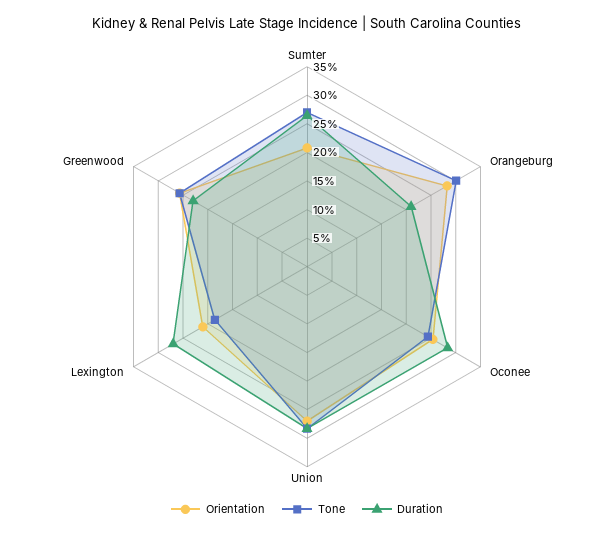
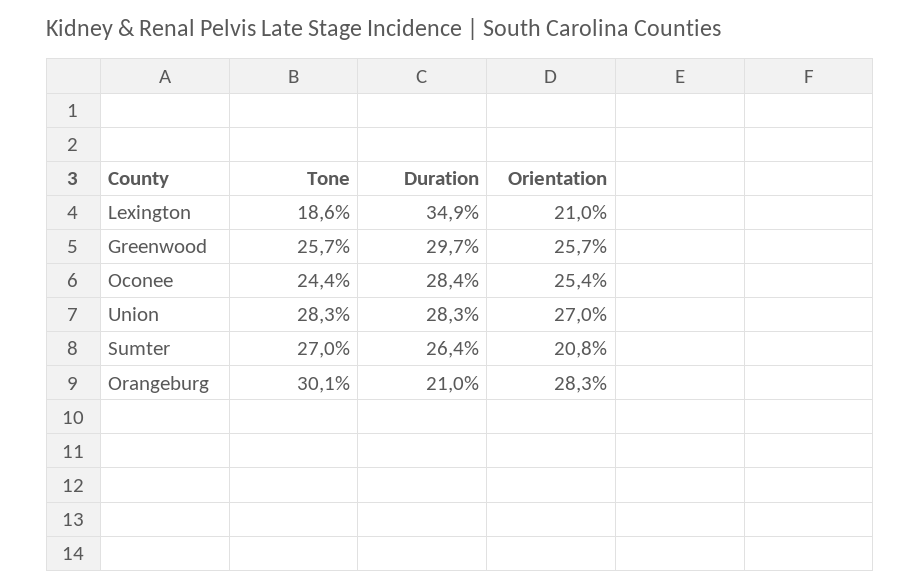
  {
    "Orientation": {
      "Sumter": 20.8,
      "Orangeburg": 28.3,
      "Oconee": 25.4,
      "Union": 27,
      "Lexington": 21,
      "Greenwood": 25.7
    },
    "Tone": {
      "Sumter": 27,
      "Orangeburg": 30.1,
      "Oconee": 24.4,
      "Union": 28.3,
      "Lexington": 18.6,
      "Greenwood": 25.7
    },
    "Duration": {
      "Sumter": 26.4,
      "Orangeburg": 21,
      "Oconee": 28.4,
      "Union": 28.3,
-     "Lexington": 27.5,
+     "Lexington": 34.9,
-     "Greenwood": 22.5
+     "Greenwood": 29.7
    }
  }

